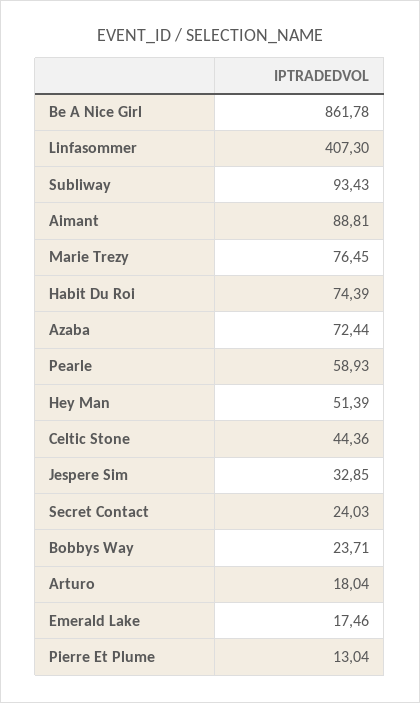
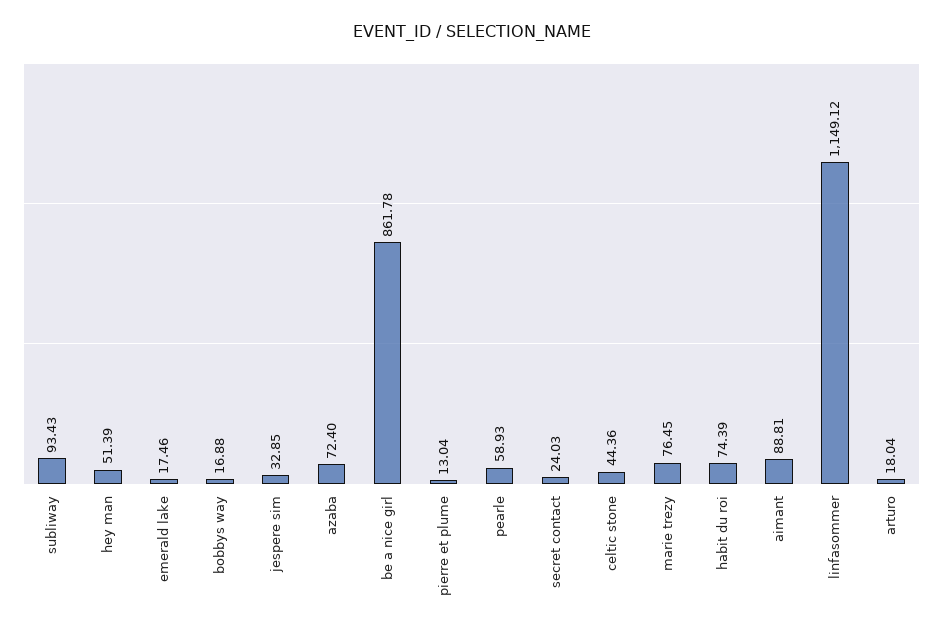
  {
    "Be A Nice Girl": 861.78,
-   "Linfasommer": 407.3,
+   "Linfasommer": 1149.12,
    "Subliway": 93.43,
    "Aimant": 88.81,
    "Marie Trezy": 76.45,
    "Habit Du Roi": 74.39,
-   "Azaba": 72.44,
+   "Azaba": 72.4,
    "Pearle": 58.93,
    "Hey Man": 51.39,
    "Celtic Stone": 44.36,
    "Jespere Sim": 32.85,
    "Secret Contact": 24.03,
-   "Bobbys Way": 23.71,
+   "Bobbys Way": 16.88,
    "Arturo": 18.04,
    "Emerald Lake": 17.46,
    "Pierre Et Plume": 13.04
  }

